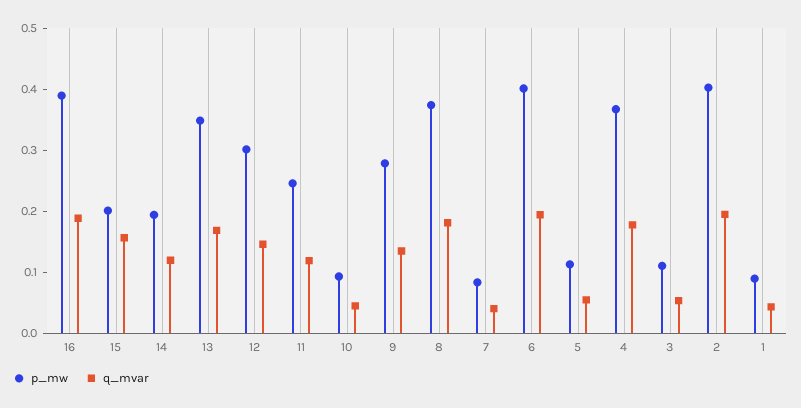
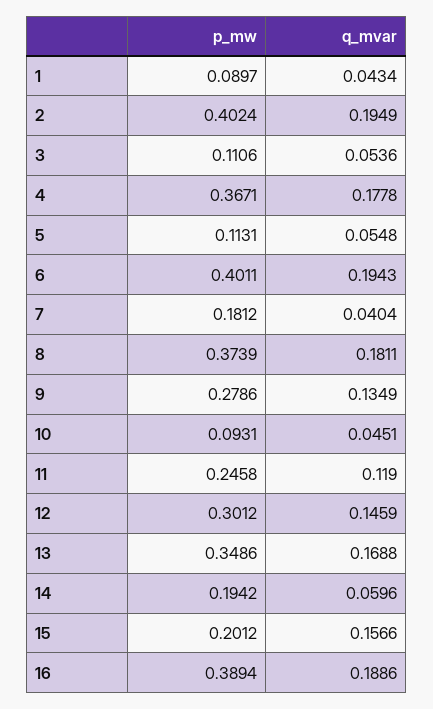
  {
    "p_mw": {
      "16": 0.3894,
      "15": 0.2012,
      "14": 0.1942,
      "13": 0.3486,
      "12": 0.3012,
      "11": 0.2458,
      "10": 0.0931,
      "9": 0.2786,
      "8": 0.3739,
-     "7": 0.08,
+     "7": 0.1812,
      "6": 0.4011,
      "5": 0.1131,
      "4": 0.3671,
      "3": 0.1106,
      "2": 0.4024,
      "1": 0.0897
    },
    "q_mvar": {
      "16": 0.1886,
      "15": 0.1566,
-     "14": 0.12,
+     "14": 0.0596,
      "13": 0.1688,
      "12": 0.1459,
      "11": 0.119,
      "10": 0.0451,
      "9": 0.1349,
      "8": 0.1811,
      "7": 0.0404,
      "6": 0.1943,
      "5": 0.0548,
      "4": 0.1778,
      "3": 0.0536,
      "2": 0.1949,
      "1": 0.0434
    }
  }

